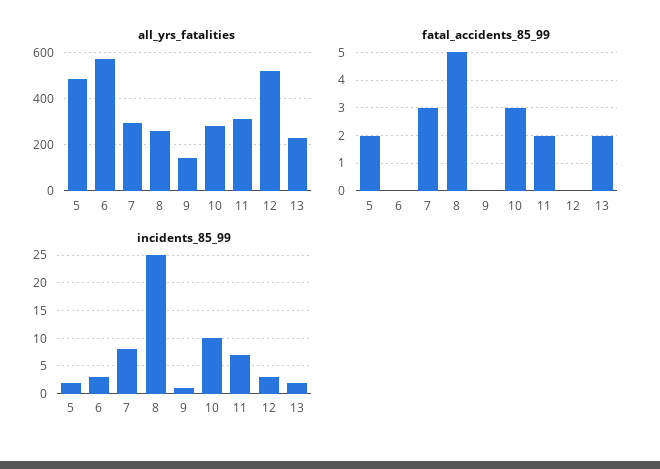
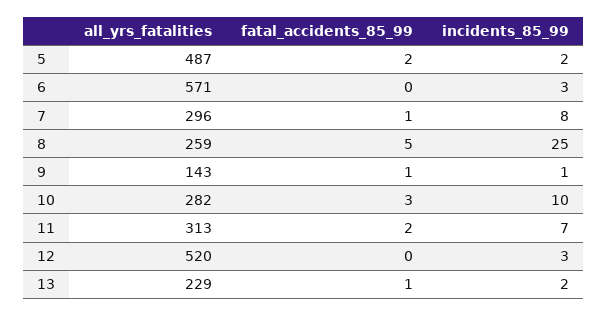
  {
    "all_yrs_fatalities": {
      "5": 487,
      "6": 571,
      "7": 296,
      "8": 259,
      "9": 143,
      "10": 282,
      "11": 313,
      "12": 520,
      "13": 229
    },
    "fatal_accidents_85_99": {
      "5": 2,
      "6": 0,
-     "7": 3,
+     "7": 1,
      "8": 5,
-     "9": 0,
+     "9": 1,
      "10": 3,
      "11": 2,
      "12": 0,
-     "13": 2
+     "13": 1
    },
    "incidents_85_99": {
      "5": 2,
      "6": 3,
      "7": 8,
      "8": 25,
      "9": 1,
      "10": 10,
      "11": 7,
      "12": 3,
      "13": 2
    }
  }

